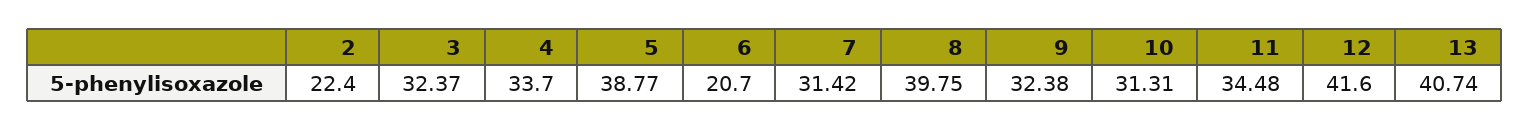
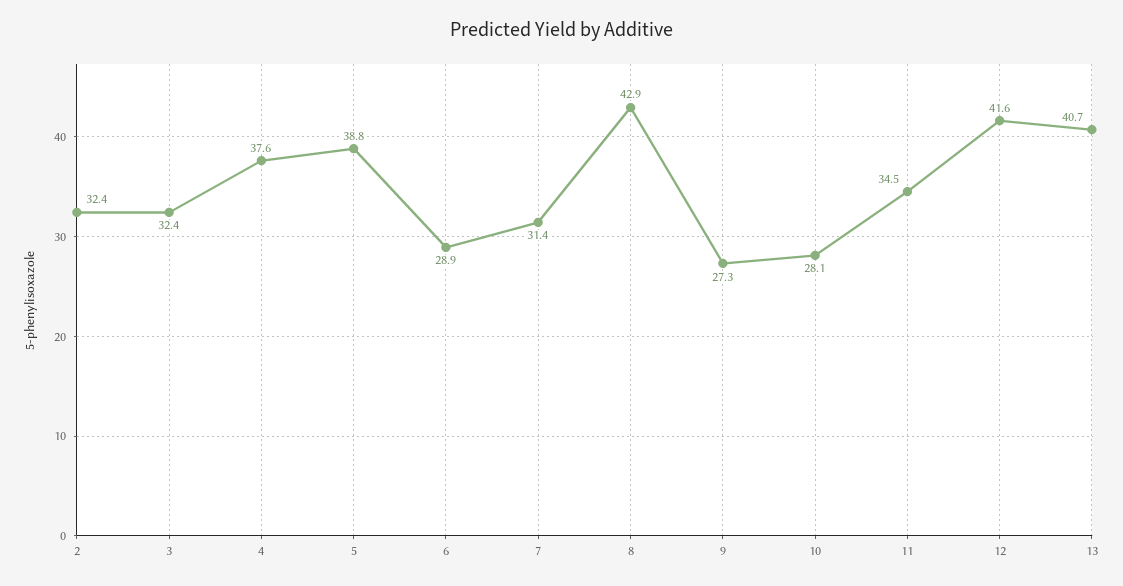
  {
-   "2": 22.4,
+   "2": 32.4,
    "3": 32.37,
-   "4": 33.7,
+   "4": 37.6,
    "5": 38.77,
-   "6": 20.7,
+   "6": 28.9,
    "7": 31.42,
-   "8": 39.75,
+   "8": 42.9,
-   "9": 32.38,
+   "9": 27.3,
-   "10": 31.31,
+   "10": 28.1,
    "11": 34.48,
    "12": 41.6,
    "13": 40.74
  }

